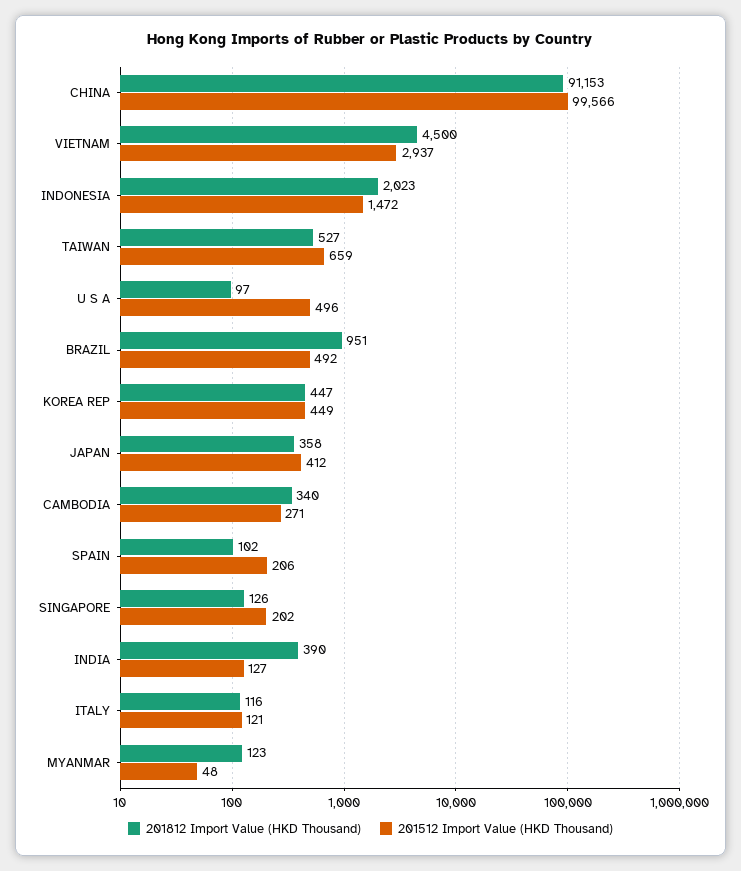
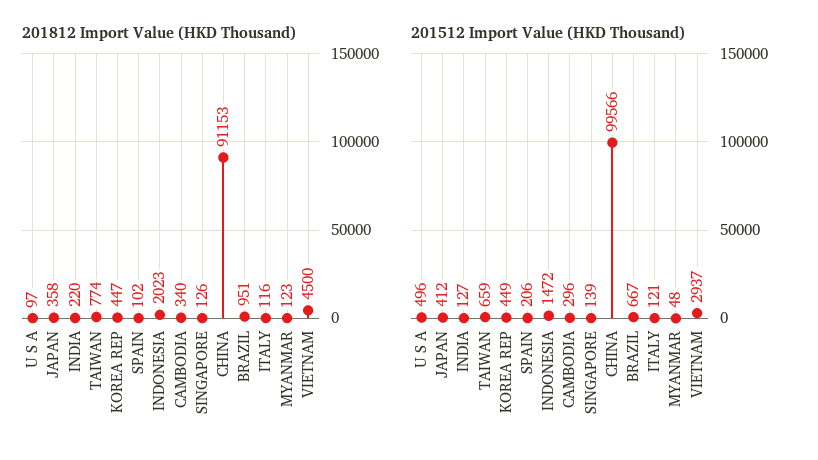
  {
    "201812 Import Value (HKD Thousand)": {
      "CHINA": 91153,
      "VIETNAM": 4500,
      "INDONESIA": 2023,
-     "TAIWAN": 527,
+     "TAIWAN": 774,
      "U S A": 97,
      "BRAZIL": 951,
      "KOREA REP": 447,
      "JAPAN": 358,
      "CAMBODIA": 340,
      "SPAIN": 102,
      "SINGAPORE": 126,
-     "INDIA": 390,
+     "INDIA": 220,
      "ITALY": 116,
      "MYANMAR": 123
    },
    "201512 Import Value (HKD Thousand)": {
      "CHINA": 99566,
      "VIETNAM": 2937,
      "INDONESIA": 1472,
      "TAIWAN": 659,
      "U S A": 496,
-     "BRAZIL": 492,
+     "BRAZIL": 667,
      "KOREA REP": 449,
      "JAPAN": 412,
-     "CAMBODIA": 271,
+     "CAMBODIA": 296,
      "SPAIN": 206,
-     "SINGAPORE": 202,
+     "SINGAPORE": 139,
      "INDIA": 127,
      "ITALY": 121,
      "MYANMAR": 48
    }
  }

